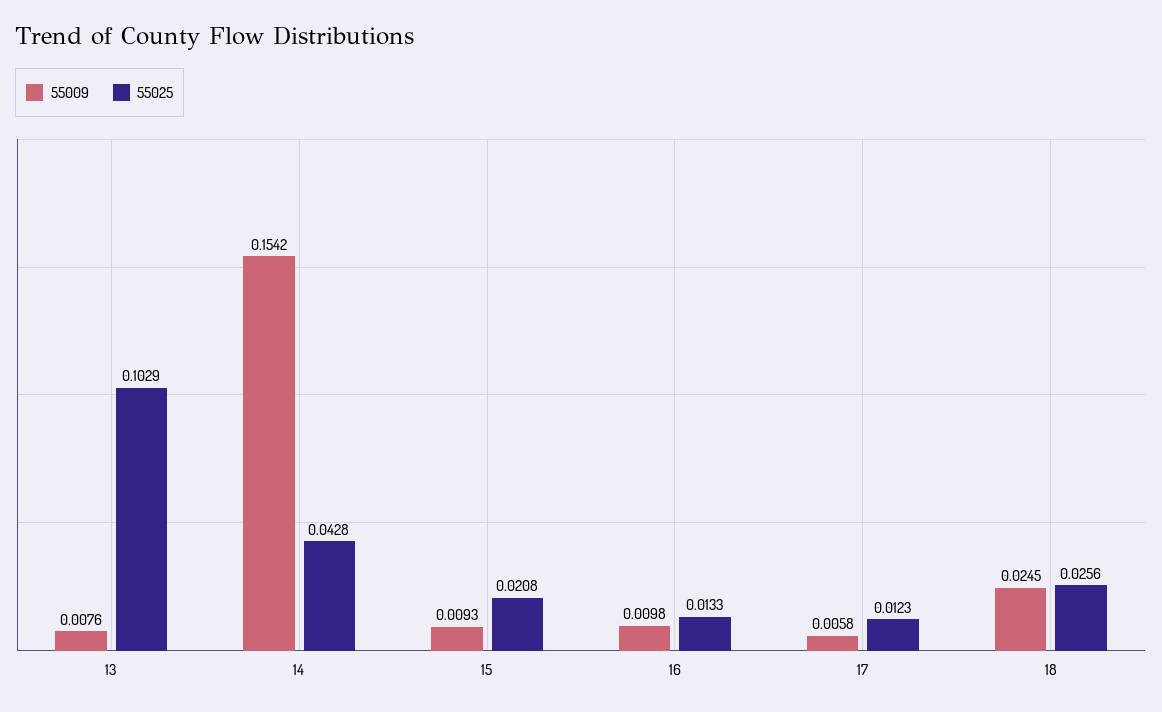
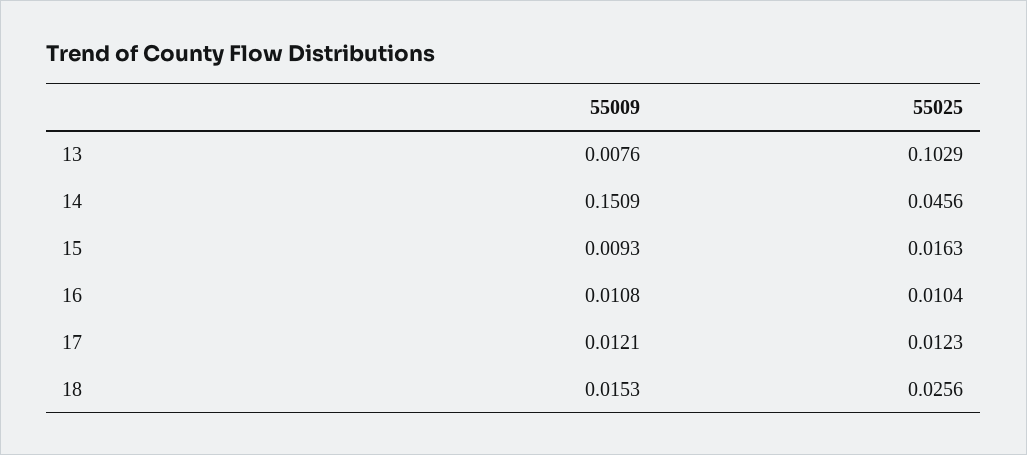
  {
    "55009": {
      "13": 0.0076,
-     "14": 0.1542,
+     "14": 0.1509,
      "15": 0.0093,
-     "16": 0.0098,
+     "16": 0.0108,
-     "17": 0.0058,
+     "17": 0.0121,
-     "18": 0.0245
+     "18": 0.0153
    },
    "55025": {
      "13": 0.1029,
-     "14": 0.0428,
+     "14": 0.0456,
-     "15": 0.0208,
+     "15": 0.0163,
-     "16": 0.0133,
+     "16": 0.0104,
      "17": 0.0123,
      "18": 0.0256
    }
  }

